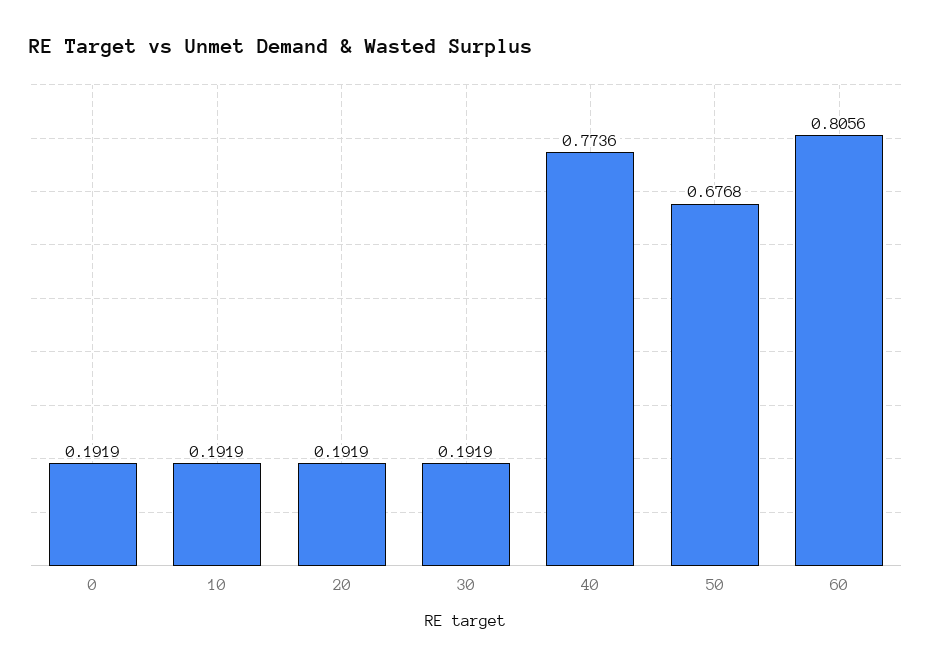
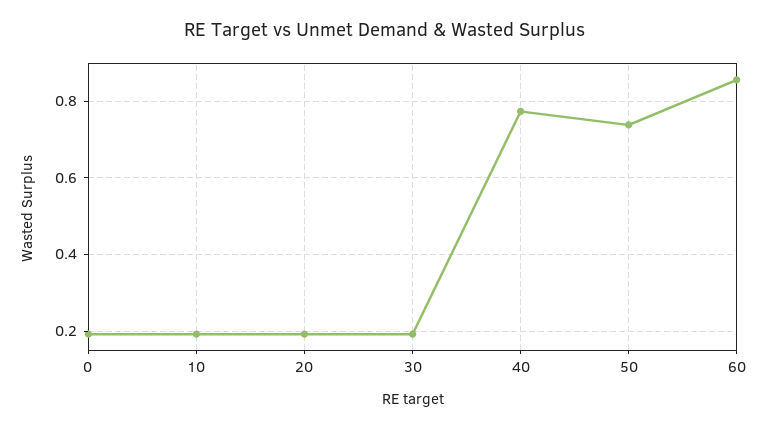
  {
    "0": 0.1919,
    "10": 0.1919,
    "20": 0.1919,
    "30": 0.1919,
    "40": 0.7736,
-   "50": 0.6768,
+   "50": 0.74,
-   "60": 0.8056
+   "60": 0.86
  }

